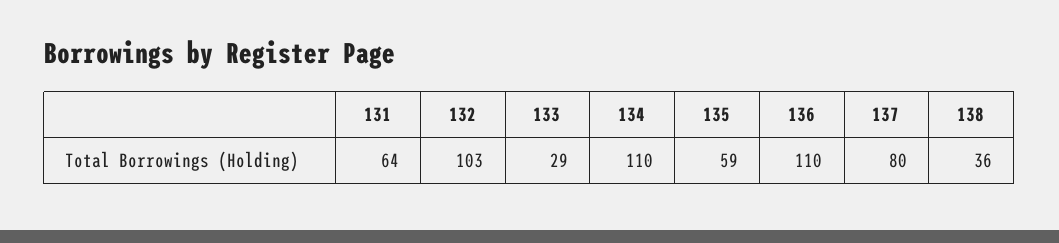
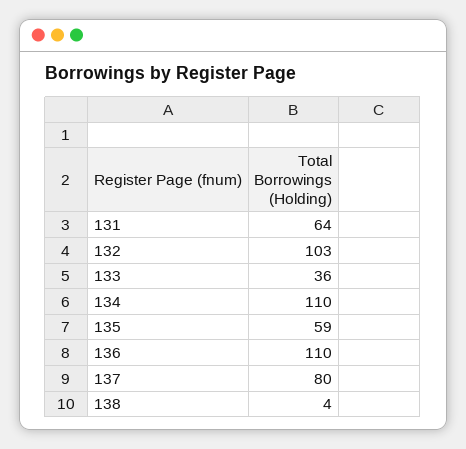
  {
    "131": 64,
    "132": 103,
-   "133": 29,
+   "133": 36,
    "134": 110,
    "135": 59,
    "136": 110,
    "137": 80,
-   "138": 36
+   "138": 4
  }

